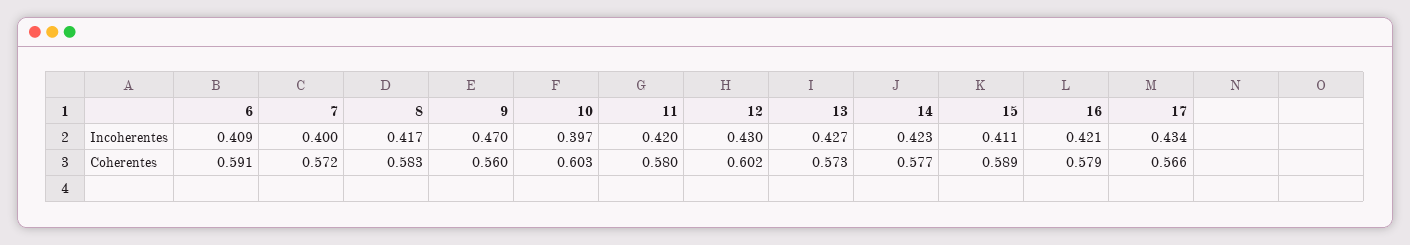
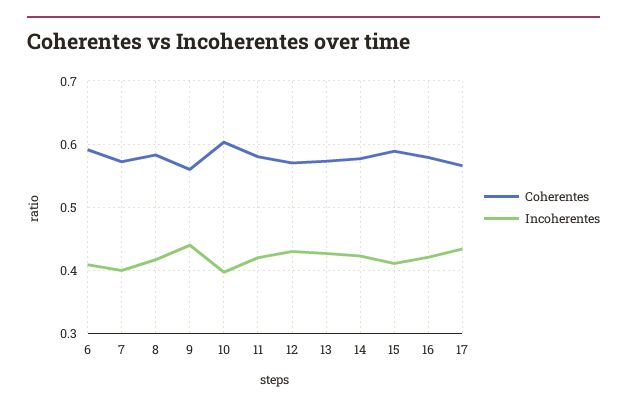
  {
    "Incoherentes": {
      "6": 0.409,
      "7": 0.4,
      "8": 0.417,
-     "9": 0.47,
+     "9": 0.44,
      "10": 0.397,
      "11": 0.42,
      "12": 0.43,
      "13": 0.427,
      "14": 0.423,
      "15": 0.411,
      "16": 0.421,
      "17": 0.434
    },
    "Coherentes": {
      "6": 0.591,
      "7": 0.572,
      "8": 0.583,
      "9": 0.56,
      "10": 0.603,
      "11": 0.58,
-     "12": 0.602,
+     "12": 0.57,
      "13": 0.573,
      "14": 0.577,
      "15": 0.589,
      "16": 0.579,
      "17": 0.566
    }
  }

